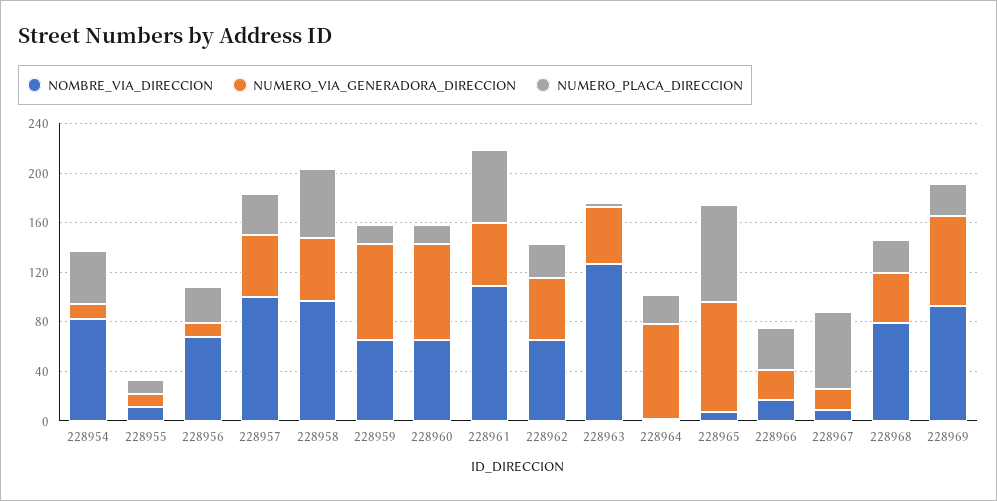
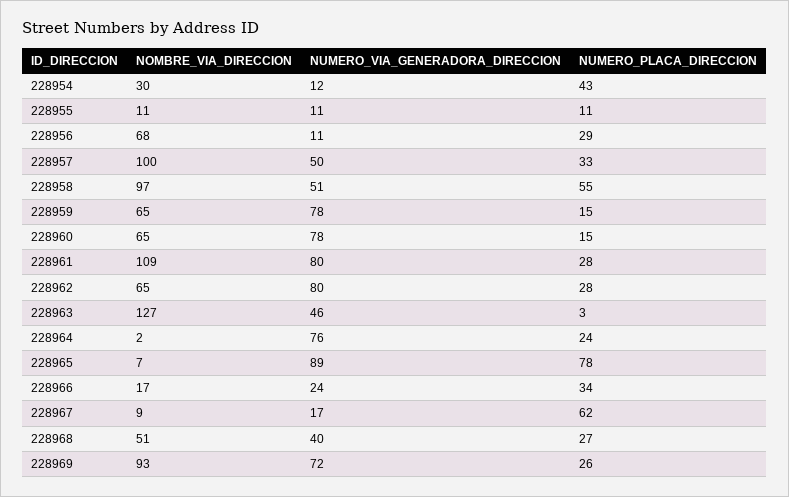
  {
    "NOMBRE_VIA_DIRECCION": {
-     "228954": 80,
+     "228954": 30,
      "228955": 11,
      "228956": 68,
      "228957": 100,
      "228958": 97,
      "228959": 65,
      "228960": 65,
      "228961": 109,
      "228962": 65,
      "228963": 127,
      "228964": 2,
      "228965": 7,
      "228966": 17,
      "228967": 9,
-     "228968": 80,
+     "228968": 51,
      "228969": 93
    },
    "NUMERO_VIA_GENERADORA_DIRECCION": {
      "228954": 12,
      "228955": 11,
      "228956": 11,
      "228957": 50,
      "228958": 51,
      "228959": 78,
      "228960": 78,
-     "228961": 50,
+     "228961": 80,
-     "228962": 50,
+     "228962": 80,
      "228963": 46,
      "228964": 76,
      "228965": 89,
      "228966": 24,
      "228967": 17,
      "228968": 40,
      "228969": 72
    },
    "NUMERO_PLACA_DIRECCION": {
      "228954": 43,
      "228955": 11,
      "228956": 29,
      "228957": 33,
      "228958": 55,
      "228959": 15,
      "228960": 15,
-     "228961": 60,
+     "228961": 28,
      "228962": 28,
      "228963": 3,
      "228964": 24,
      "228965": 78,
      "228966": 34,
      "228967": 62,
      "228968": 27,
      "228969": 26
    }
  }

